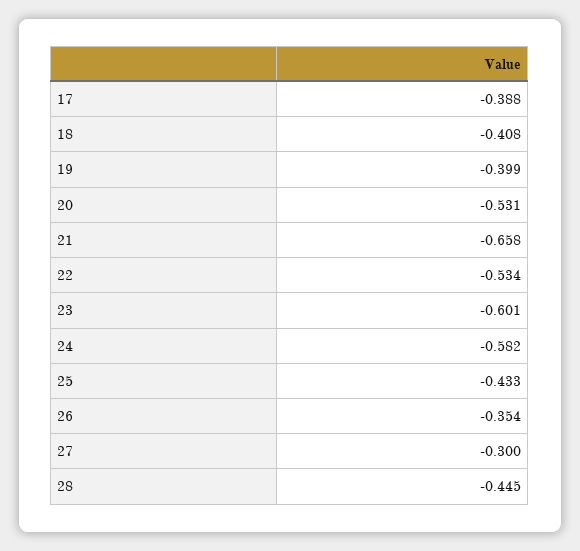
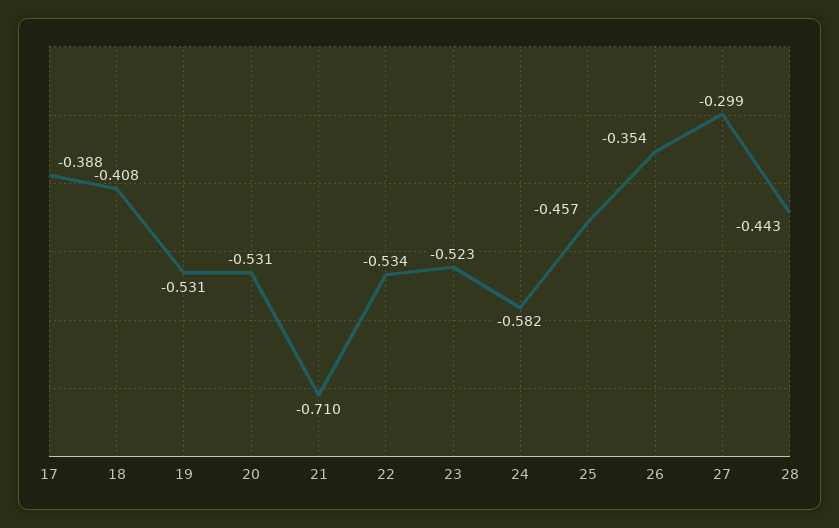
  {
    "17": -0.388,
    "18": -0.408,
-   "19": -0.399,
+   "19": -0.531,
    "20": -0.531,
-   "21": -0.658,
+   "21": -0.71,
    "22": -0.534,
-   "23": -0.601,
+   "23": -0.523,
    "24": -0.582,
-   "25": -0.433,
+   "25": -0.457,
    "26": -0.354,
-   "27": -0.3,
+   "27": -0.299,
-   "28": -0.445
+   "28": -0.443
  }

